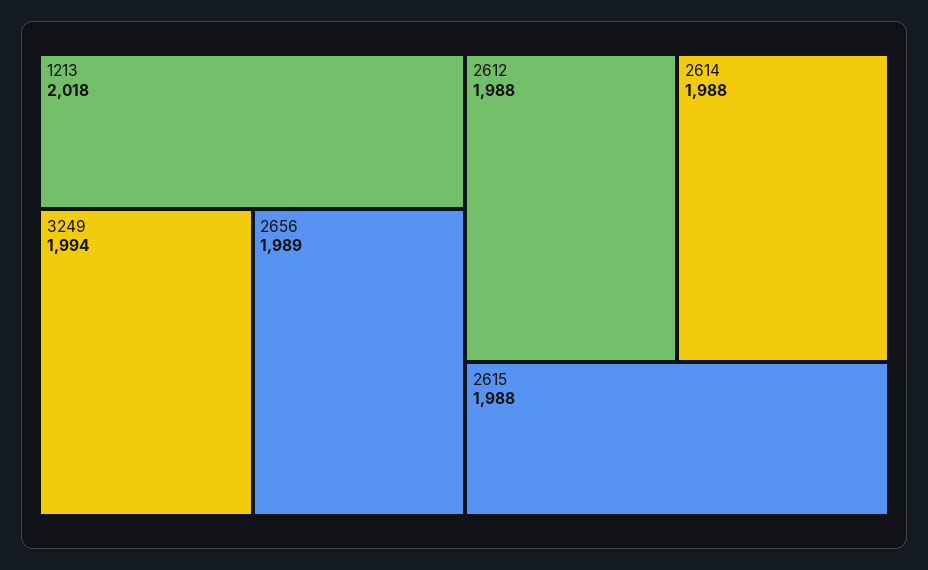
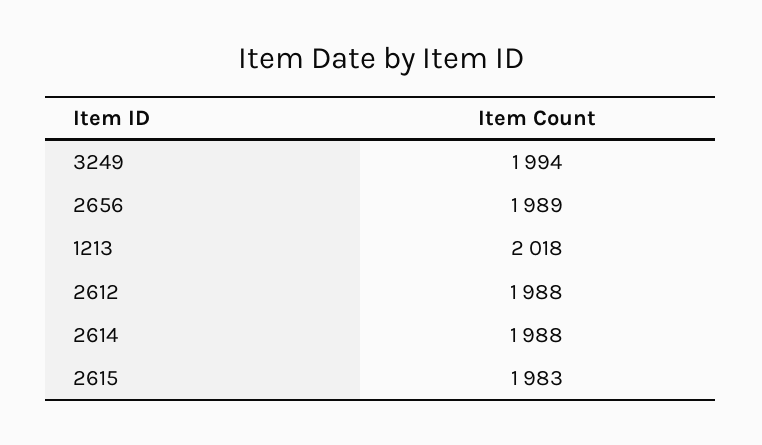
  {
    "1213": 2018,
    "3249": 1994,
    "2656": 1989,
    "2612": 1988,
    "2614": 1988,
-   "2615": 1988
+   "2615": 1983
  }

